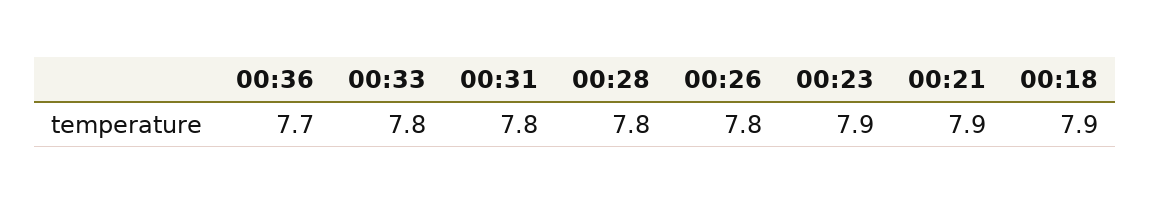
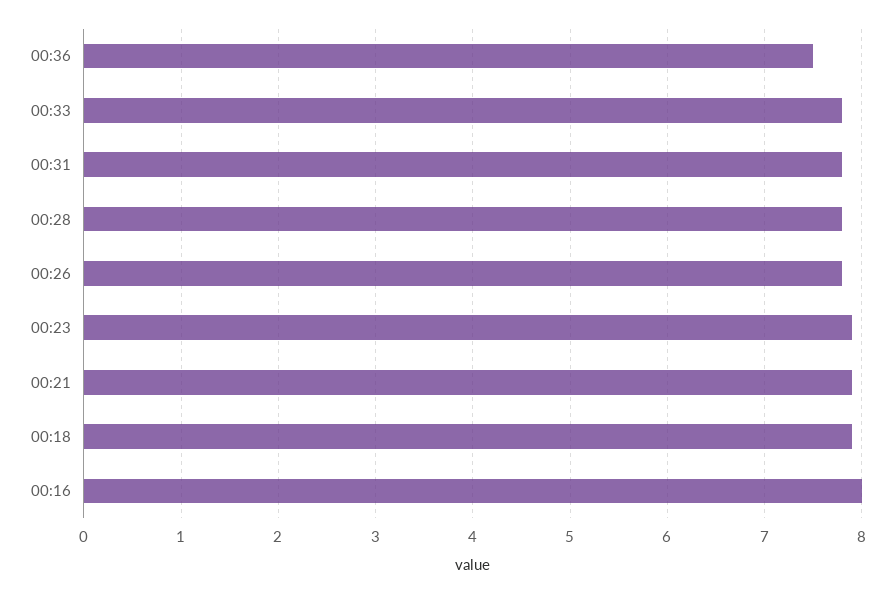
  {
-   "00:36": 7.7,
+   "00:36": 7.5,
    "00:33": 7.8,
    "00:31": 7.8,
    "00:28": 7.8,
    "00:26": 7.8,
    "00:23": 7.9,
    "00:21": 7.9,
-   "00:18": 7.9
+   "00:18": 7.9,
+   "00:16": 8
  }

